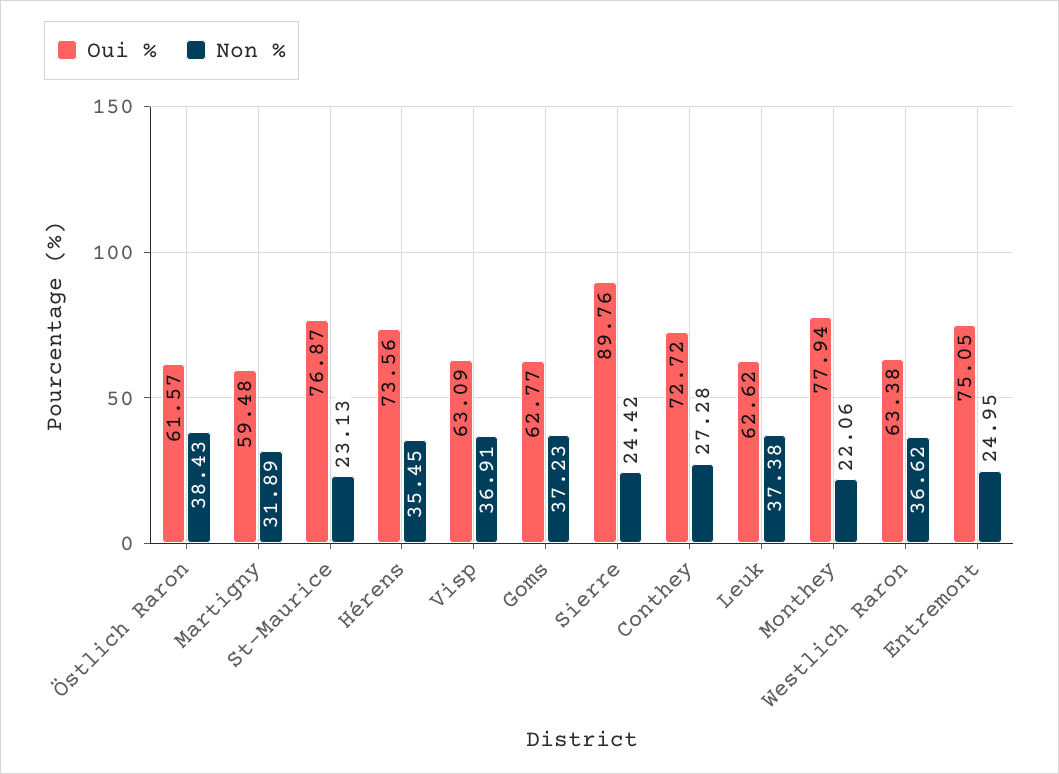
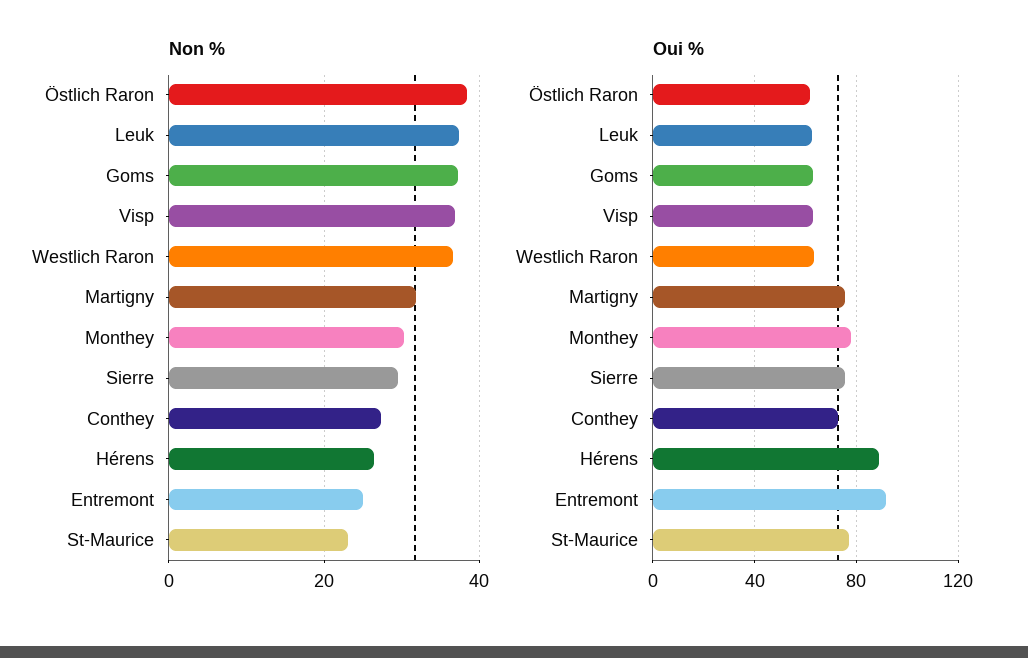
  {
    "Oui %": {
      "Östlich Raron": 61.57,
-     "Martigny": 59.48,
+     "Martigny": 75,
      "St-Maurice": 76.87,
-     "Hérens": 73.56,
+     "Hérens": 90,
      "Visp": 63.09,
      "Goms": 62.77,
-     "Sierre": 89.76,
+     "Sierre": 75,
      "Conthey": 72.72,
      "Leuk": 62.62,
      "Monthey": 77.94,
      "Westlich Raron": 63.38,
-     "Entremont": 75.05
+     "Entremont": 90
    },
    "Non %": {
      "Östlich Raron": 38.43,
      "Martigny": 31.89,
      "St-Maurice": 23.13,
-     "Hérens": 35.45,
+     "Hérens": 26,
      "Visp": 36.91,
      "Goms": 37.23,
-     "Sierre": 24.42,
+     "Sierre": 30,
      "Conthey": 27.28,
      "Leuk": 37.38,
-     "Monthey": 22.06,
+     "Monthey": 30,
      "Westlich Raron": 36.62,
      "Entremont": 24.95
    }
  }

